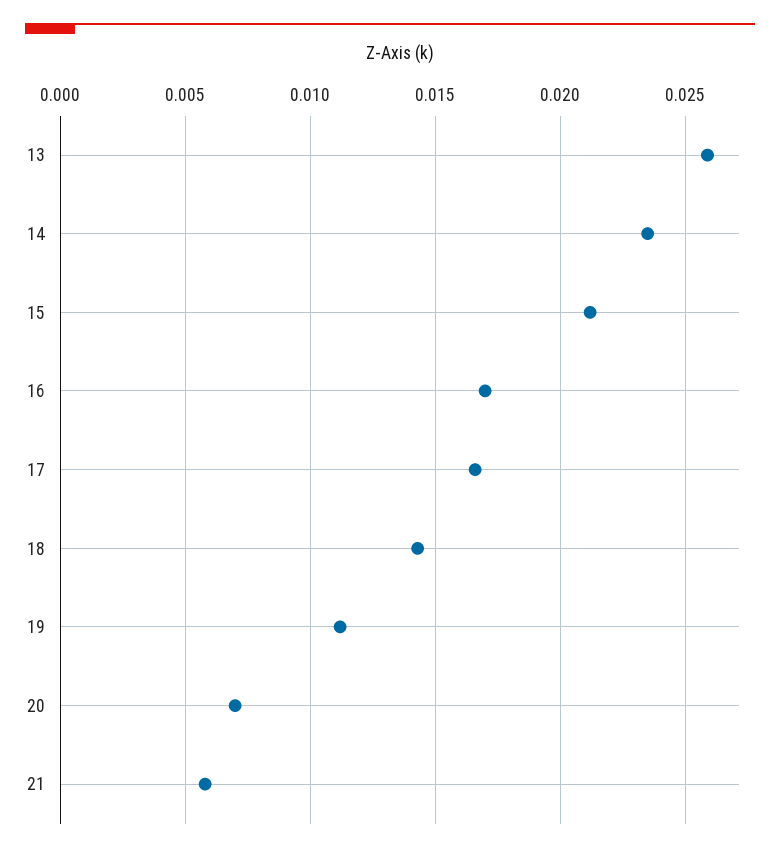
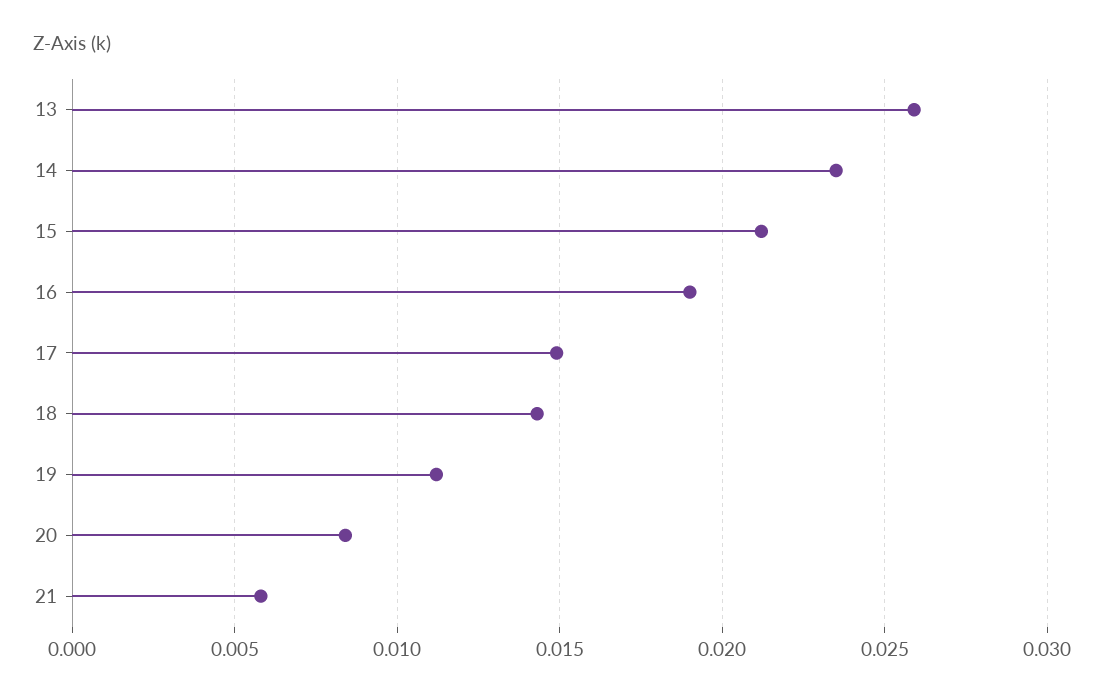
  {
    "13": 0.026,
    "14": 0.0235,
    "15": 0.021,
-   "16": 0.017,
+   "16": 0.019,
-   "17": 0.0165,
+   "17": 0.015,
    "18": 0.0145,
    "19": 0.011,
-   "20": 0.007,
+   "20": 0.0085,
    "21": 0.006
  }

